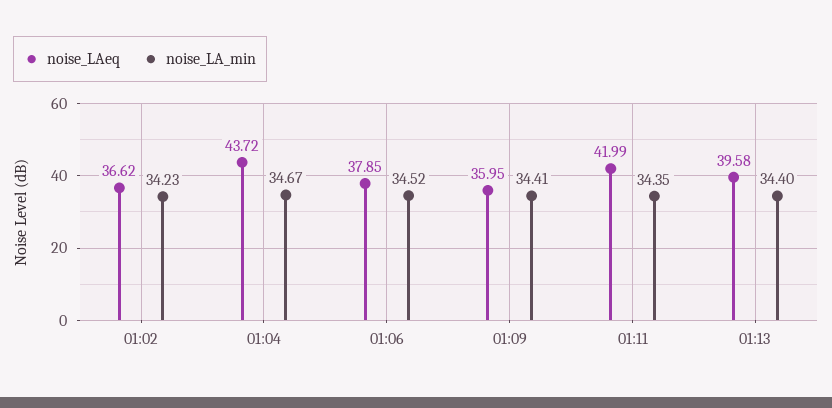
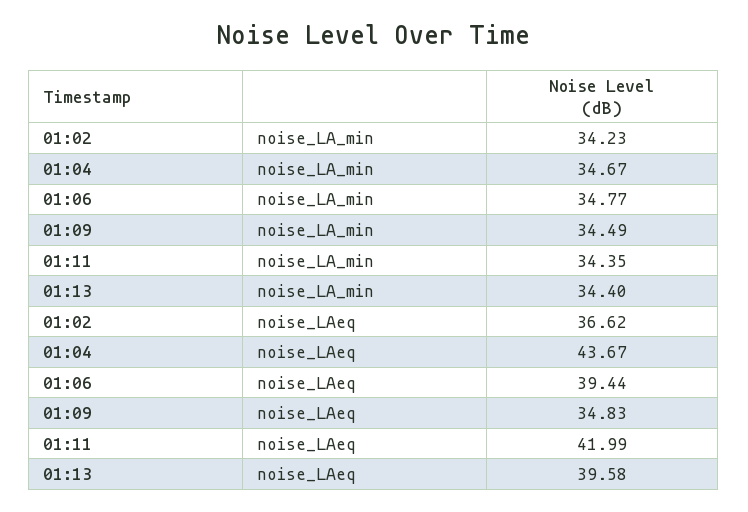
  {
    "noise_LAeq": {
      "01:02": 36.62,
-     "01:04": 43.72,
+     "01:04": 43.67,
-     "01:06": 37.85,
+     "01:06": 39.44,
-     "01:09": 35.95,
+     "01:09": 34.83,
      "01:11": 41.99,
      "01:13": 39.58
    },
    "noise_LA_min": {
      "01:02": 34.23,
      "01:04": 34.67,
-     "01:06": 34.52,
+     "01:06": 34.77,
-     "01:09": 34.41,
+     "01:09": 34.49,
      "01:11": 34.35,
      "01:13": 34.4
    }
  }

